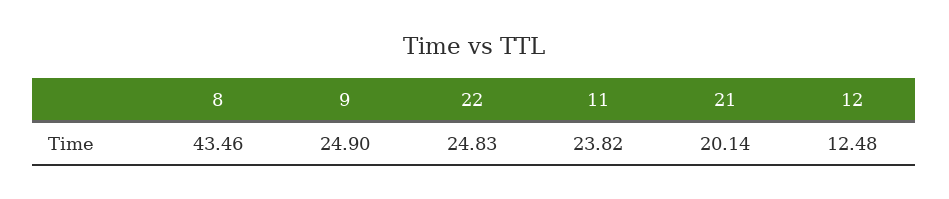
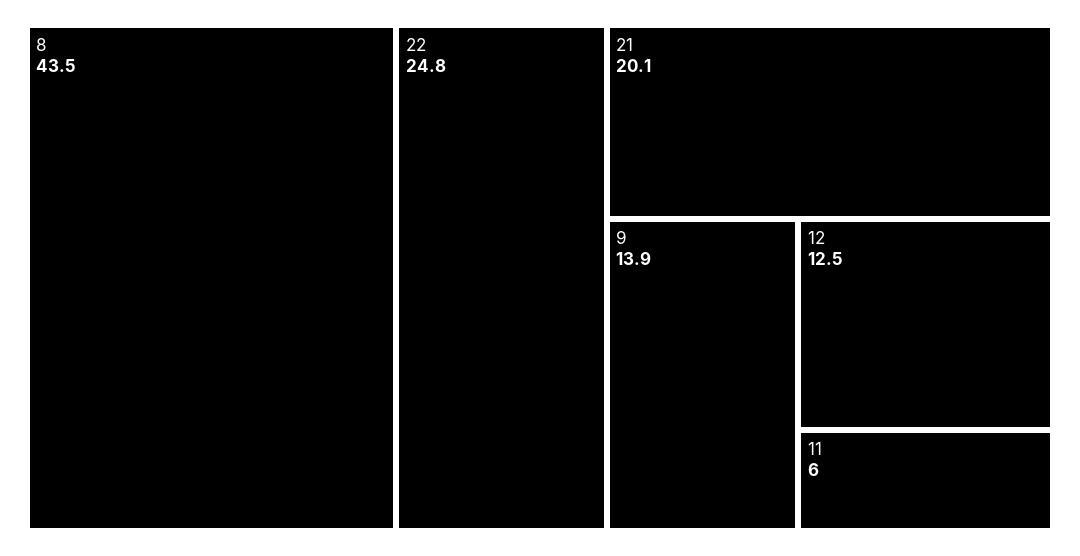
  {
    "8": 43.46,
-   "9": 24.9,
+   "9": 13.9,
    "22": 24.83,
-   "11": 23.82,
+   "11": 6,
    "21": 20.14,
    "12": 12.48
  }

